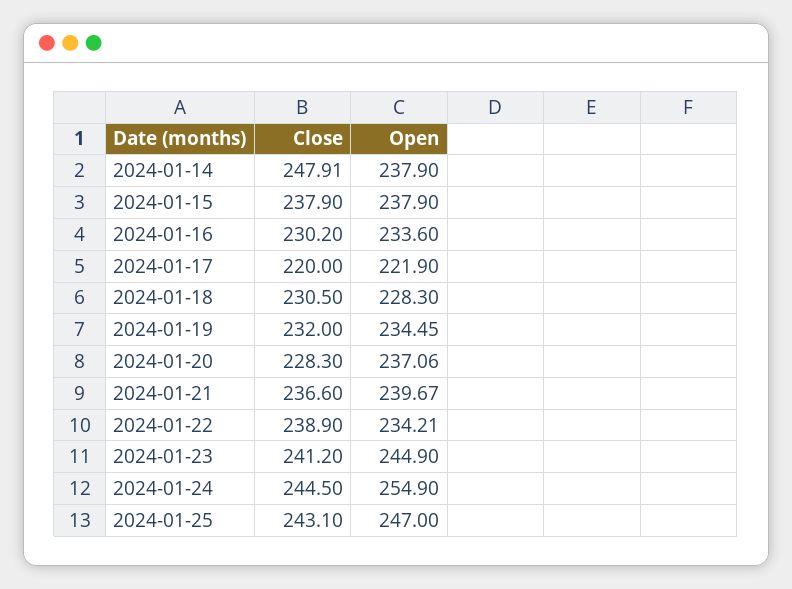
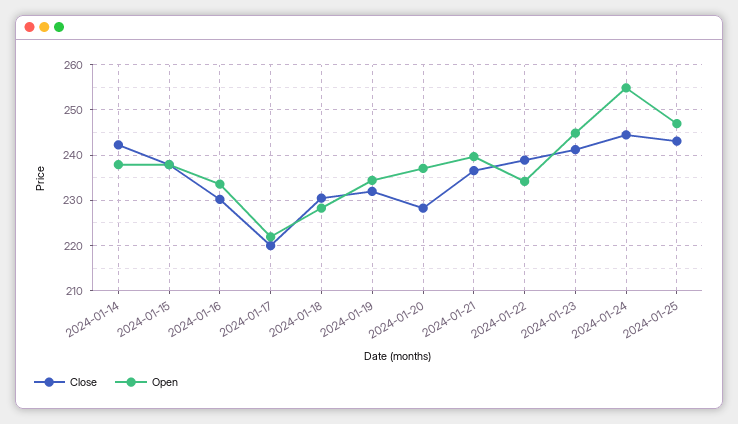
  {
    "Close": {
-     "2024-01-14": 247.91,
+     "2024-01-14": 242,
      "2024-01-15": 237.9,
      "2024-01-16": 230.2,
      "2024-01-17": 220,
      "2024-01-18": 230.5,
      "2024-01-19": 232,
      "2024-01-20": 228.3,
      "2024-01-21": 236.6,
      "2024-01-22": 238.9,
      "2024-01-23": 241.2,
      "2024-01-24": 244.5,
      "2024-01-25": 243.1
    },
    "Open": {
      "2024-01-14": 237.9,
      "2024-01-15": 237.9,
      "2024-01-16": 233.6,
      "2024-01-17": 221.9,
      "2024-01-18": 228.3,
      "2024-01-19": 234.45,
      "2024-01-20": 237.06,
      "2024-01-21": 239.67,
      "2024-01-22": 234.21,
      "2024-01-23": 244.9,
      "2024-01-24": 254.9,
      "2024-01-25": 247
    }
  }

